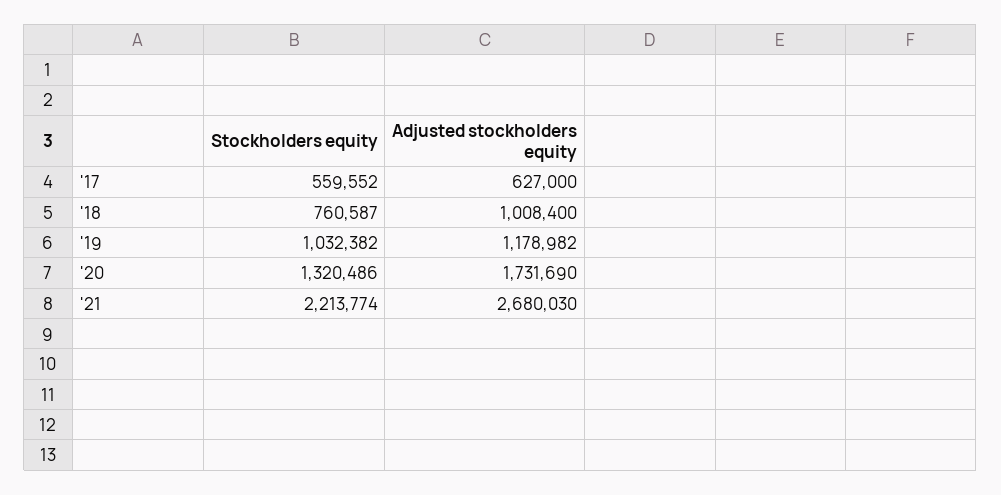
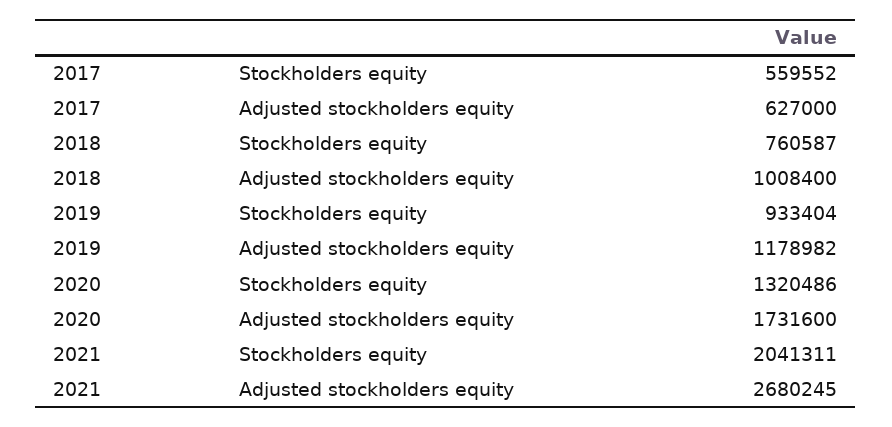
  {
    "Stockholders equity": {
      "'17": 559552,
      "'18": 760587,
-     "'19": 1032382,
+     "'19": 933404,
      "'20": 1320486,
-     "'21": 2213774
+     "'21": 2041311
    },
    "Adjusted stockholders equity": {
      "'17": 627000,
      "'18": 1008400,
      "'19": 1178982,
-     "'20": 1731690,
+     "'20": 1731600,
-     "'21": 2680030
+     "'21": 2680245
    }
  }

